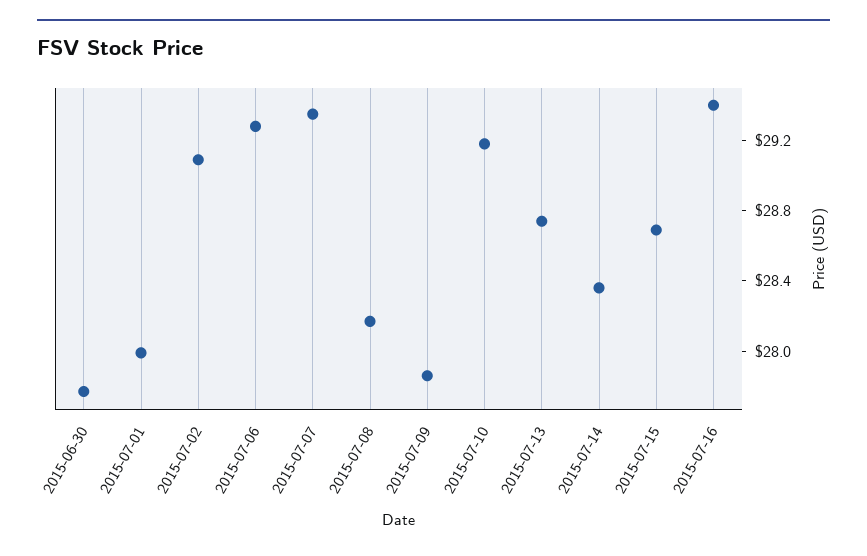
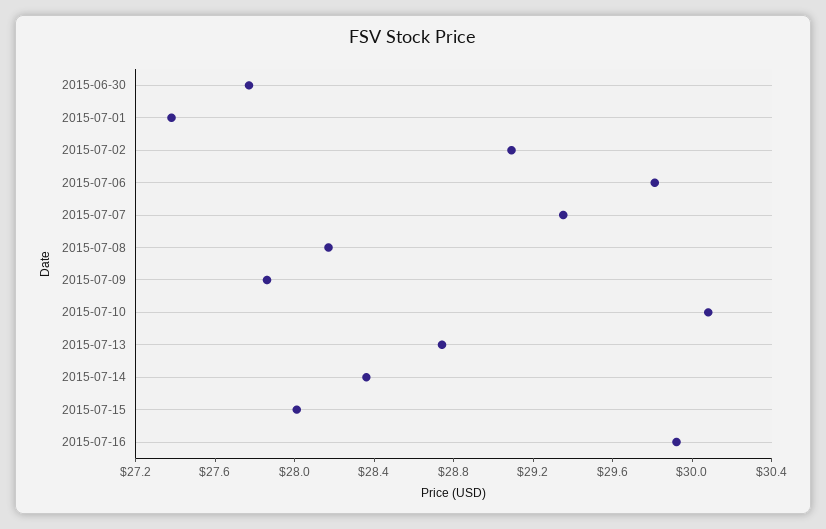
  {
    "2015-06-30": 27.8,
-   "2015-07-01": 28,
+   "2015-07-01": 27.4,
    "2015-07-02": 29.1,
-   "2015-07-06": 29.3,
+   "2015-07-06": 29.8,
    "2015-07-07": 29.4,
    "2015-07-08": 28.2,
    "2015-07-09": 27.9,
-   "2015-07-10": 29.2,
+   "2015-07-10": 30.1,
    "2015-07-13": 28.7,
    "2015-07-14": 28.4,
-   "2015-07-15": 28.7,
+   "2015-07-15": 28,
-   "2015-07-16": 29.4
+   "2015-07-16": 29.9
  }

